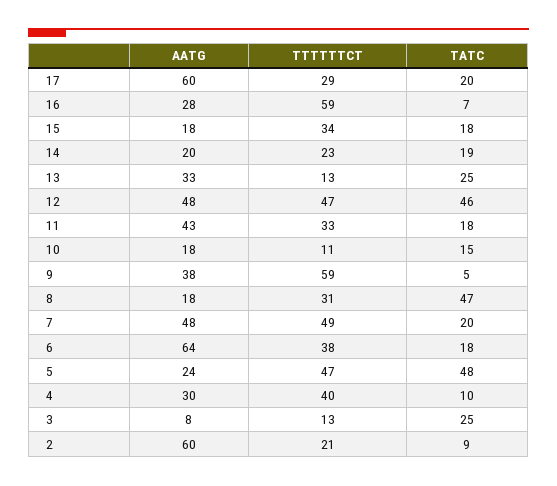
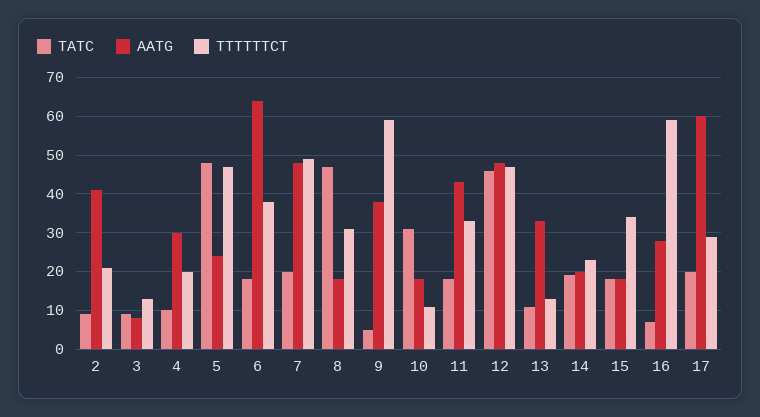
  {
    "AATG": {
      "17": 60,
      "16": 28,
      "15": 18,
      "14": 20,
      "13": 33,
      "12": 48,
      "11": 43,
      "10": 18,
      "9": 38,
      "8": 18,
      "7": 48,
      "6": 64,
      "5": 24,
      "4": 30,
      "3": 8,
-     "2": 60
+     "2": 40
    },
    "TTTTTTCT": {
      "17": 29,
      "16": 59,
      "15": 34,
      "14": 23,
      "13": 13,
      "12": 47,
      "11": 33,
      "10": 11,
      "9": 59,
      "8": 31,
      "7": 49,
      "6": 38,
      "5": 47,
-     "4": 40,
+     "4": 20,
      "3": 13,
      "2": 21
    },
    "TATC": {
      "17": 20,
      "16": 7,
      "15": 18,
      "14": 19,
-     "13": 25,
+     "13": 10,
      "12": 46,
      "11": 18,
-     "10": 15,
+     "10": 30,
      "9": 5,
      "8": 47,
      "7": 20,
      "6": 18,
      "5": 48,
      "4": 10,
-     "3": 25,
+     "3": 10,
      "2": 9
    }
  }

